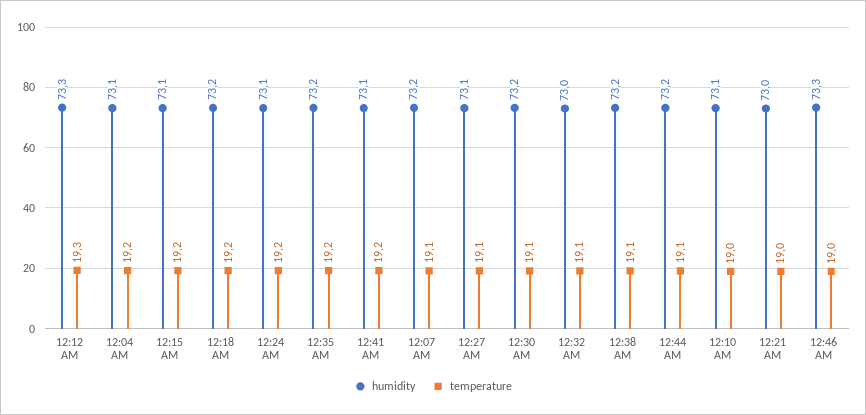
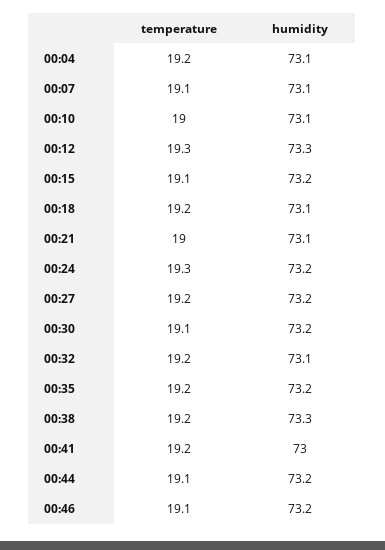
  {
    "humidity": {
      "12:12 AM": 73.3,
      "12:04 AM": 73.1,
-     "12:15 AM": 73.1,
+     "12:15 AM": 73.2,
-     "12:18 AM": 73.2,
+     "12:18 AM": 73.1,
-     "12:24 AM": 73.1,
+     "12:24 AM": 73.2,
      "12:35 AM": 73.2,
-     "12:41 AM": 73.1,
+     "12:41 AM": 73,
-     "12:07 AM": 73.2,
+     "12:07 AM": 73.1,
-     "12:27 AM": 73.1,
+     "12:27 AM": 73.2,
      "12:30 AM": 73.2,
-     "12:32 AM": 73,
+     "12:32 AM": 73.1,
-     "12:38 AM": 73.2,
+     "12:38 AM": 73.3,
      "12:44 AM": 73.2,
      "12:10 AM": 73.1,
-     "12:21 AM": 73,
+     "12:21 AM": 73.1,
-     "12:46 AM": 73.3
+     "12:46 AM": 73.2
    },
    "temperature": {
      "12:12 AM": 19.3,
      "12:04 AM": 19.2,
-     "12:15 AM": 19.2,
+     "12:15 AM": 19.1,
      "12:18 AM": 19.2,
-     "12:24 AM": 19.2,
+     "12:24 AM": 19.3,
      "12:35 AM": 19.2,
      "12:41 AM": 19.2,
      "12:07 AM": 19.1,
-     "12:27 AM": 19.1,
+     "12:27 AM": 19.2,
      "12:30 AM": 19.1,
-     "12:32 AM": 19.1,
+     "12:32 AM": 19.2,
-     "12:38 AM": 19.1,
+     "12:38 AM": 19.2,
      "12:44 AM": 19.1,
      "12:10 AM": 19,
      "12:21 AM": 19,
-     "12:46 AM": 19
+     "12:46 AM": 19.1
    }
  }

